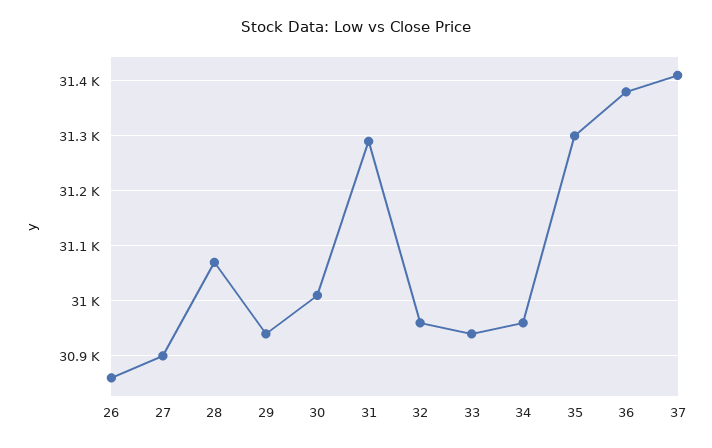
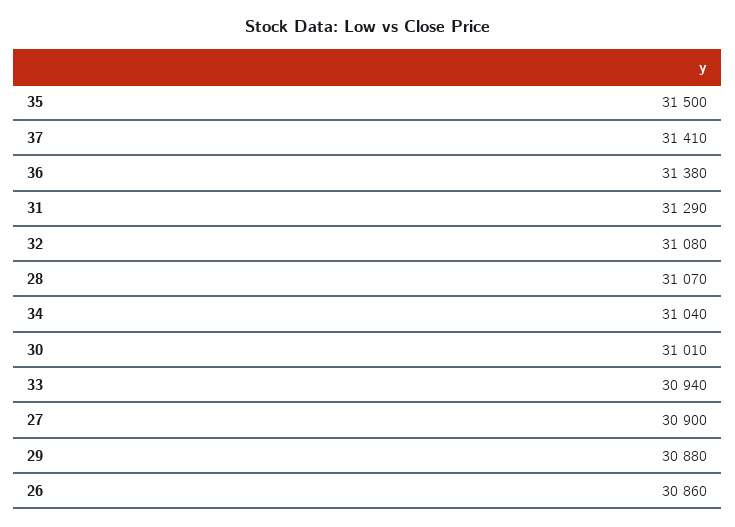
  {
    "26": 30860,
    "27": 30900,
    "28": 31070,
-   "29": 30940,
+   "29": 30880,
    "30": 31010,
    "31": 31290,
-   "32": 30960,
+   "32": 31080,
    "33": 30940,
-   "34": 30960,
+   "34": 31040,
-   "35": 31300,
+   "35": 31500,
    "36": 31380,
    "37": 31410
  }

